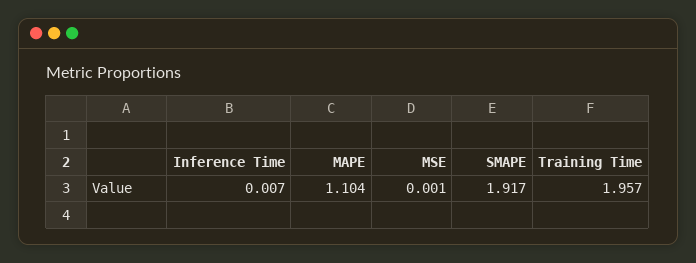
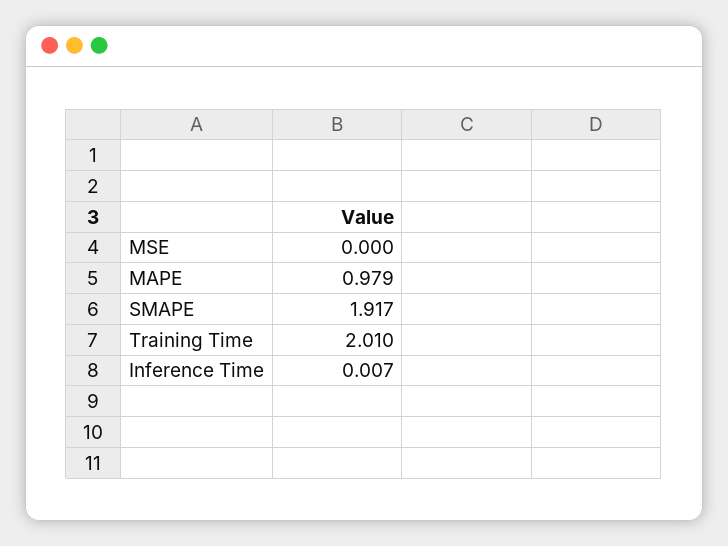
  {
    "Inference Time": 0.007,
-   "MAPE": 1.104,
+   "MAPE": 0.979,
-   "MSE": 0.001,
+   "MSE": 0,
    "SMAPE": 1.917,
-   "Training Time": 1.957
+   "Training Time": 2.01
  }

